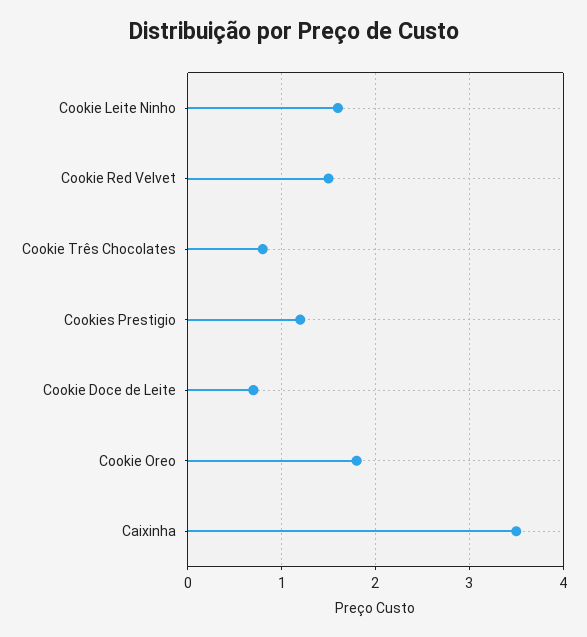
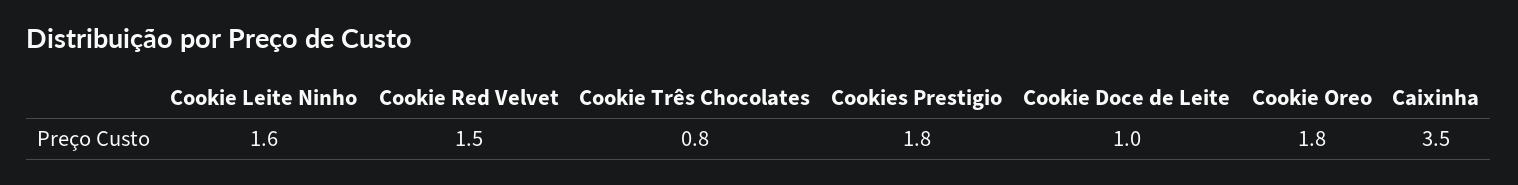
  {
    "Cookie Leite Ninho": 1.6,
    "Cookie Red Velvet": 1.5,
    "Cookie Três Chocolates": 0.8,
-   "Cookies Prestigio": 1.2,
+   "Cookies Prestigio": 1.8,
-   "Cookie Doce de Leite": 0.7,
+   "Cookie Doce de Leite": 1,
    "Cookie Oreo": 1.8,
    "Caixinha": 3.5
  }

